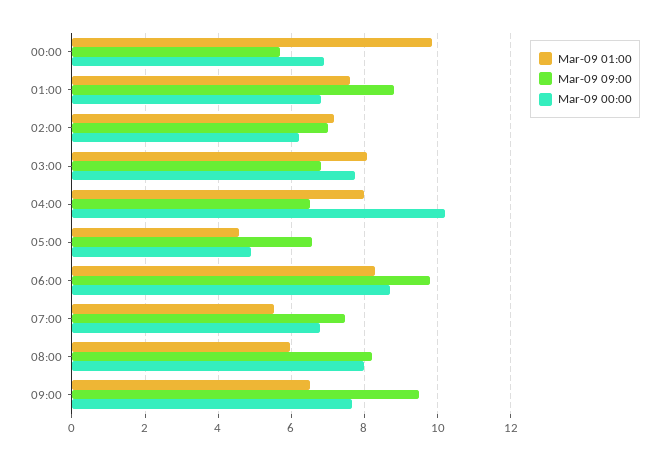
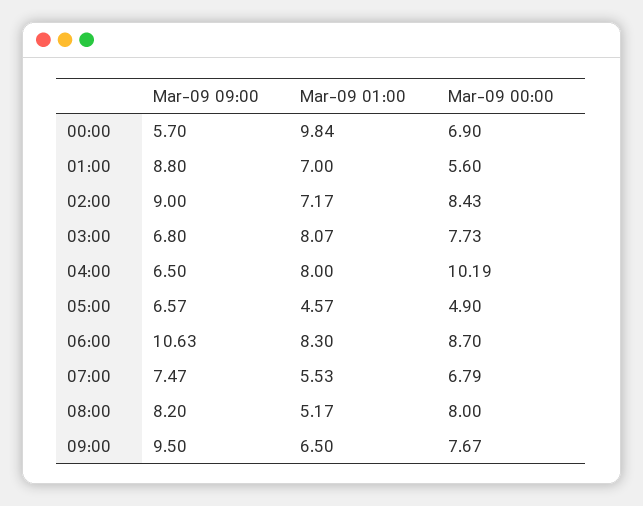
  {
    "Mar-09 01:00": {
      "00:00": 9.84,
-     "01:00": 7.6,
+     "01:00": 7,
      "02:00": 7.17,
      "03:00": 8.07,
      "04:00": 8,
      "05:00": 4.57,
      "06:00": 8.3,
      "07:00": 5.53,
-     "08:00": 6,
+     "08:00": 5.17,
      "09:00": 6.5
    },
    "Mar-09 09:00": {
      "00:00": 5.7,
      "01:00": 8.8,
-     "02:00": 7,
+     "02:00": 9,
      "03:00": 6.8,
      "04:00": 6.5,
      "05:00": 6.57,
-     "06:00": 9.8,
+     "06:00": 10.63,
      "07:00": 7.47,
      "08:00": 8.2,
      "09:00": 9.5
    },
    "Mar-09 00:00": {
      "00:00": 6.9,
-     "01:00": 6.8,
+     "01:00": 5.6,
-     "02:00": 6.2,
+     "02:00": 8.43,
      "03:00": 7.73,
      "04:00": 10.19,
      "05:00": 4.9,
      "06:00": 8.7,
      "07:00": 6.79,
      "08:00": 8,
      "09:00": 7.67
    }
  }

